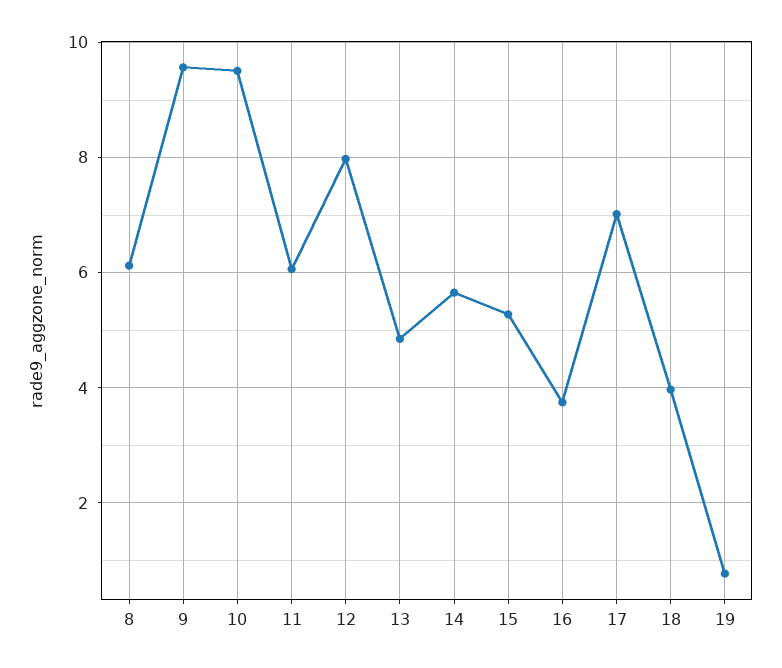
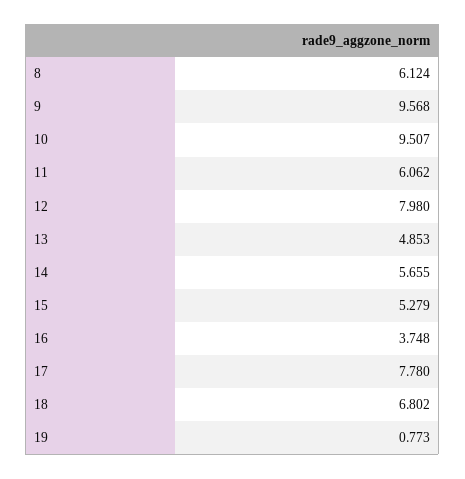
  {
    "8": 6.124,
    "9": 9.568,
    "10": 9.507,
    "11": 6.062,
    "12": 7.98,
    "13": 4.853,
    "14": 5.655,
    "15": 5.279,
    "16": 3.748,
-   "17": 7,
+   "17": 7.78,
-   "18": 4,
+   "18": 6.802,
    "19": 0.773
  }

